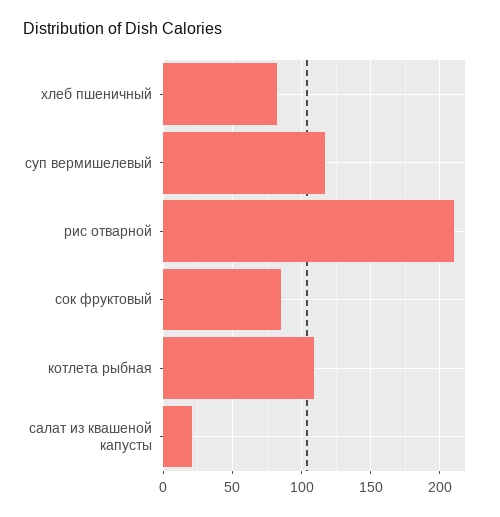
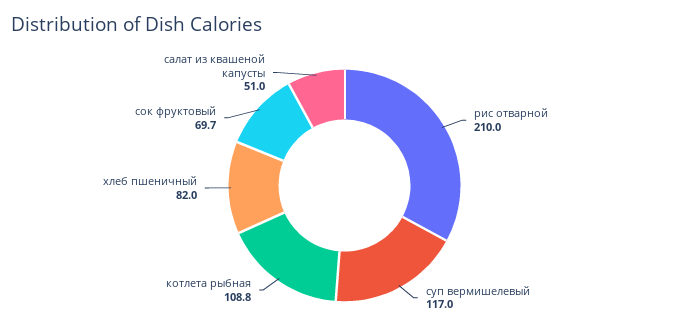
  {
    "хлеб пшеничный": 82,
    "суп вермишелевый": 117,
    "рис отварной": 210,
-   "сок фруктовый": 85,
+   "сок фруктовый": 69.7,
    "котлета рыбная": 108.8,
-   "салат из квашеной капусты": 20
+   "салат из квашеной капусты": 51
  }

